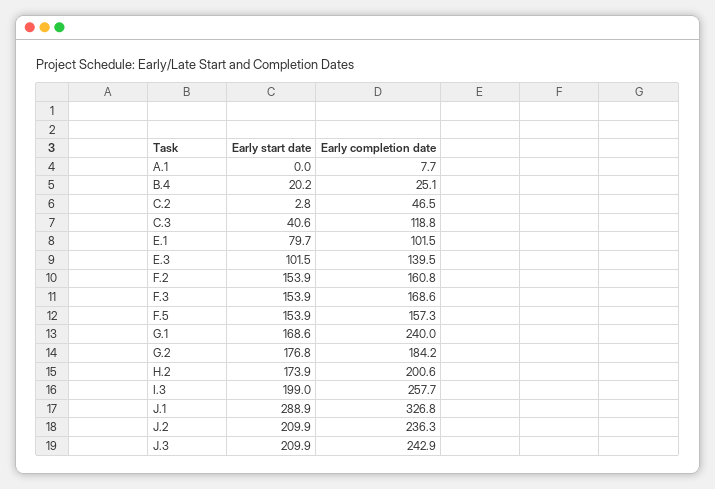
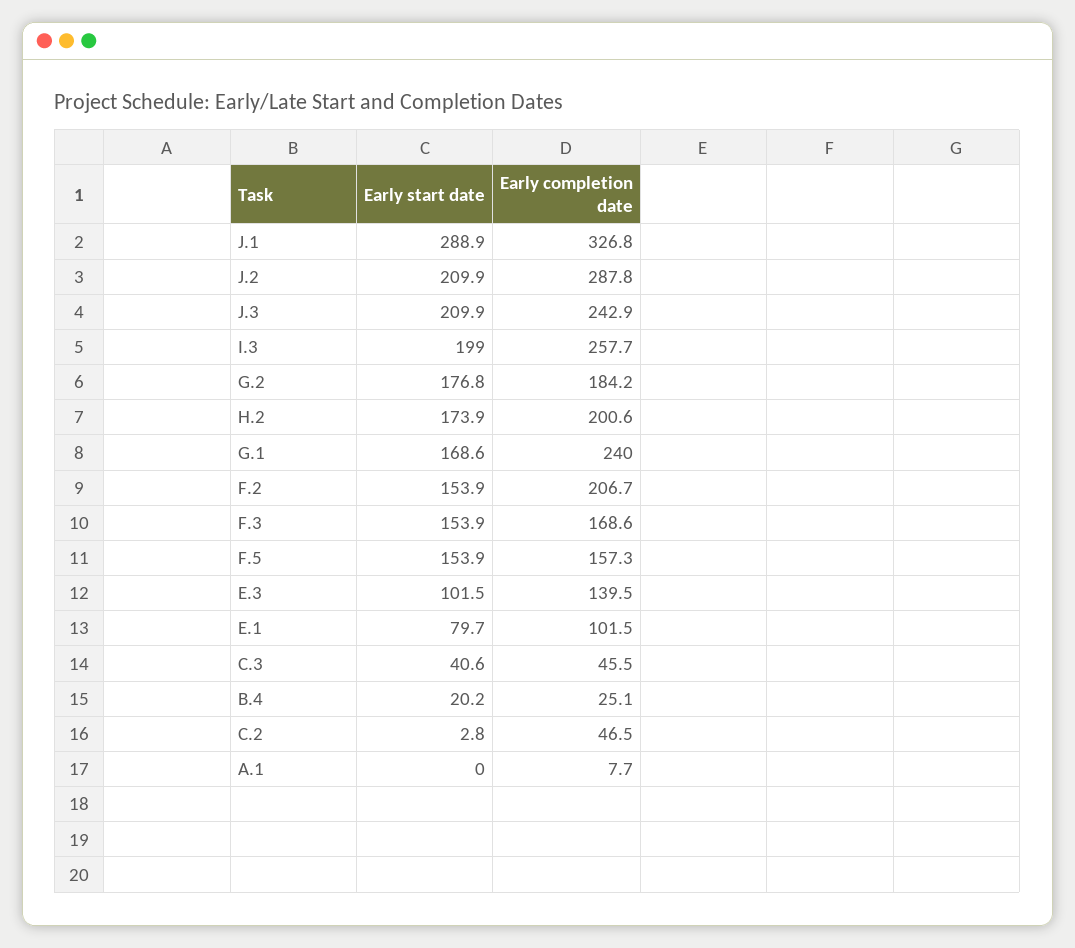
  {
    "Early start date": {
      "A.1": 0,
      "B.4": 20.2,
      "C.2": 2.8,
      "C.3": 40.6,
      "E.1": 79.7,
      "E.3": 101.5,
      "F.2": 153.9,
      "F.3": 153.9,
      "F.5": 153.9,
      "G.1": 168.6,
      "G.2": 176.8,
      "H.2": 173.9,
      "I.3": 199,
      "J.1": 288.9,
      "J.2": 209.9,
      "J.3": 209.9
    },
    "Early completion date": {
      "A.1": 7.7,
      "B.4": 25.1,
      "C.2": 46.5,
-     "C.3": 118.8,
+     "C.3": 45.5,
      "E.1": 101.5,
      "E.3": 139.5,
-     "F.2": 160.8,
+     "F.2": 206.7,
      "F.3": 168.6,
      "F.5": 157.3,
      "G.1": 240,
      "G.2": 184.2,
      "H.2": 200.6,
      "I.3": 257.7,
      "J.1": 326.8,
-     "J.2": 236.3,
+     "J.2": 287.8,
      "J.3": 242.9
    }
  }

